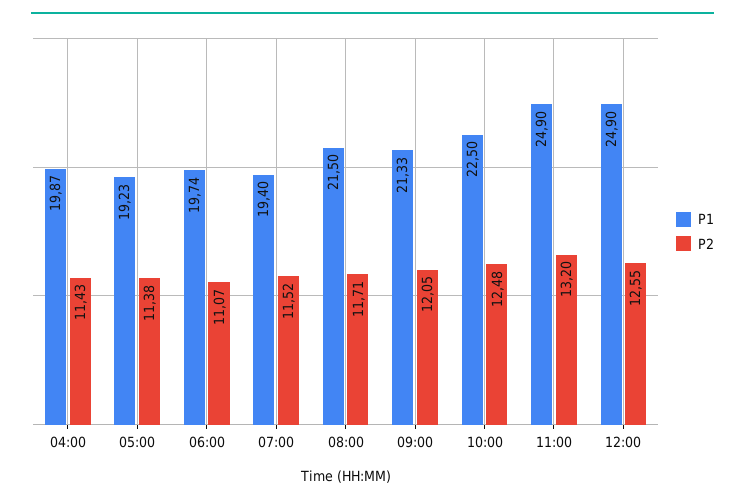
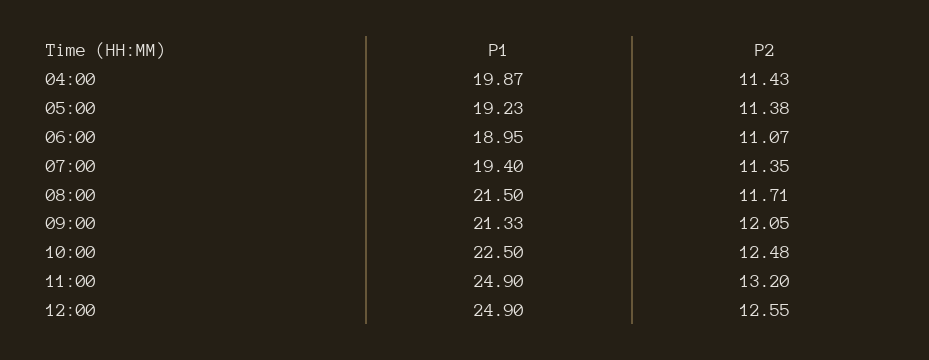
  {
    "P1": {
      "04:00": 19.87,
      "05:00": 19.23,
-     "06:00": 19.74,
+     "06:00": 18.95,
      "07:00": 19.4,
      "08:00": 21.5,
      "09:00": 21.33,
      "10:00": 22.5,
      "11:00": 24.9,
      "12:00": 24.9
    },
    "P2": {
      "04:00": 11.43,
      "05:00": 11.38,
      "06:00": 11.07,
-     "07:00": 11.52,
+     "07:00": 11.35,
      "08:00": 11.71,
      "09:00": 12.05,
      "10:00": 12.48,
      "11:00": 13.2,
      "12:00": 12.55
    }
  }

